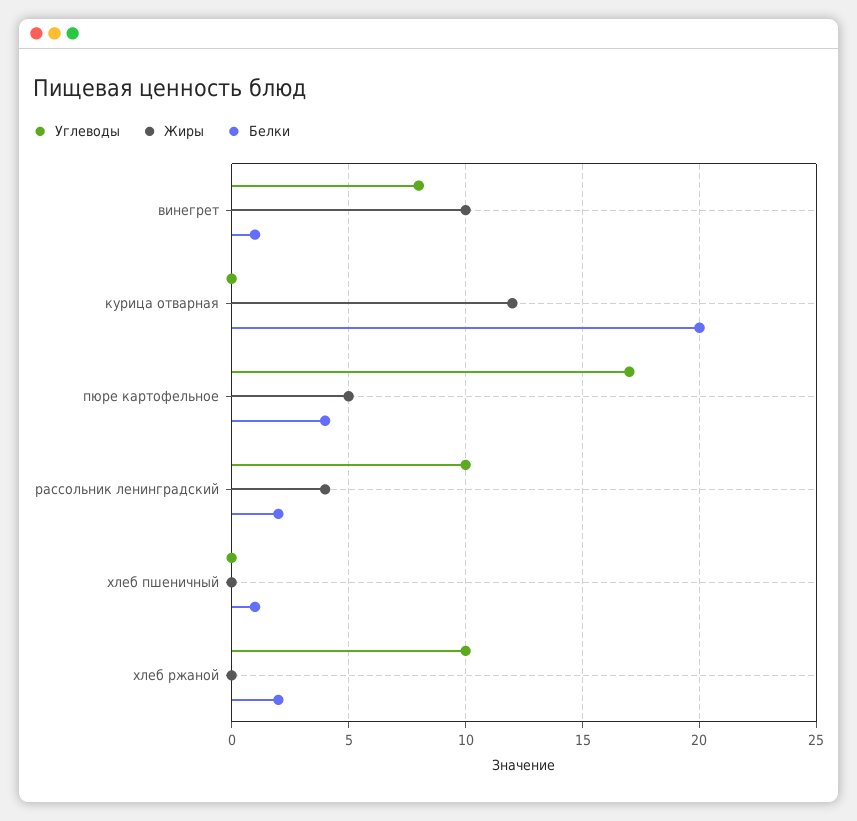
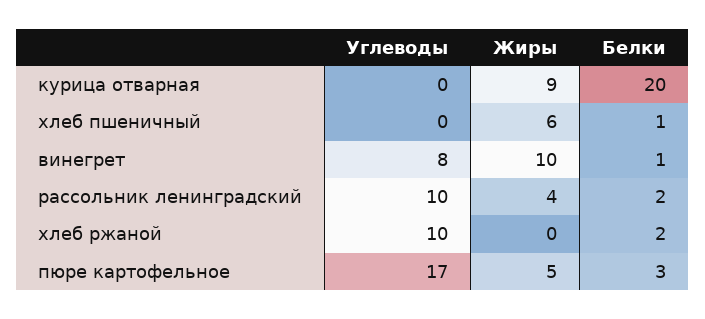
  {
    "Углеводы": {
      "винегрет": 8,
      "курица отварная": 0,
      "пюре картофельное": 17,
      "рассольник ленинградский": 10,
      "хлеб пшеничный": 0,
      "хлеб ржаной": 10
    },
    "Жиры": {
      "винегрет": 10,
-     "курица отварная": 12,
+     "курица отварная": 9,
      "пюре картофельное": 5,
      "рассольник ленинградский": 4,
-     "хлеб пшеничный": 0,
+     "хлеб пшеничный": 6,
      "хлеб ржаной": 0
    },
    "Белки": {
      "винегрет": 1,
      "курица отварная": 20,
-     "пюре картофельное": 4,
+     "пюре картофельное": 3,
      "рассольник ленинградский": 2,
      "хлеб пшеничный": 1,
      "хлеб ржаной": 2
    }
  }

